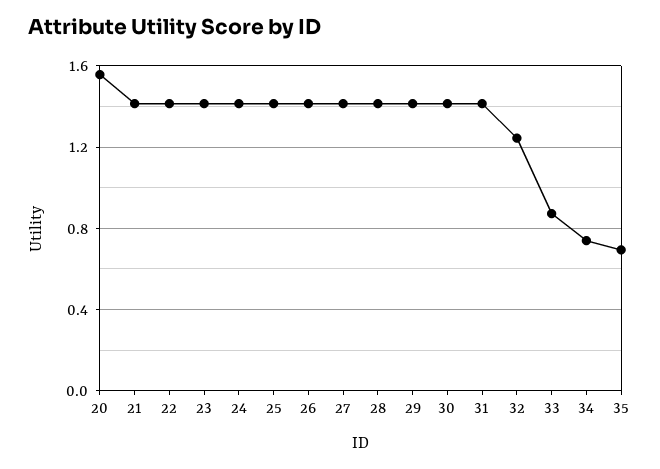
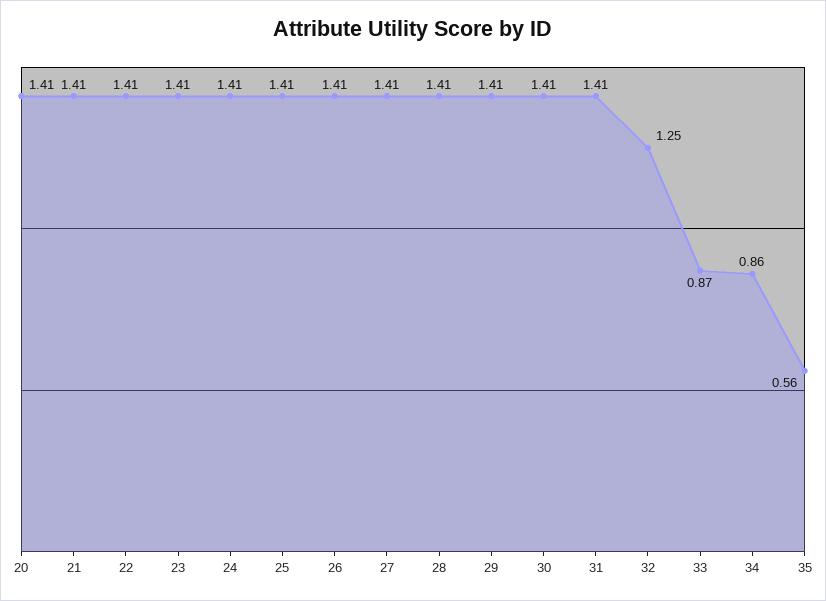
  {
-   "20": 1.55,
+   "20": 1.41,
    "21": 1.41,
    "22": 1.41,
    "23": 1.41,
    "24": 1.41,
    "25": 1.41,
    "26": 1.41,
    "27": 1.41,
    "28": 1.41,
    "29": 1.41,
    "30": 1.41,
    "31": 1.41,
    "32": 1.25,
    "33": 0.87,
-   "34": 0.75,
+   "34": 0.86,
-   "35": 0.7
+   "35": 0.56
  }

